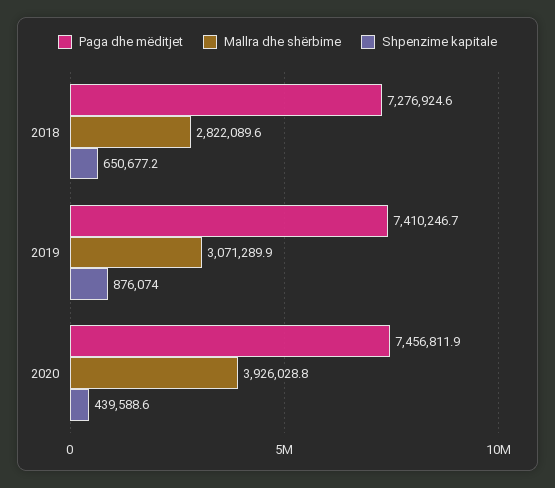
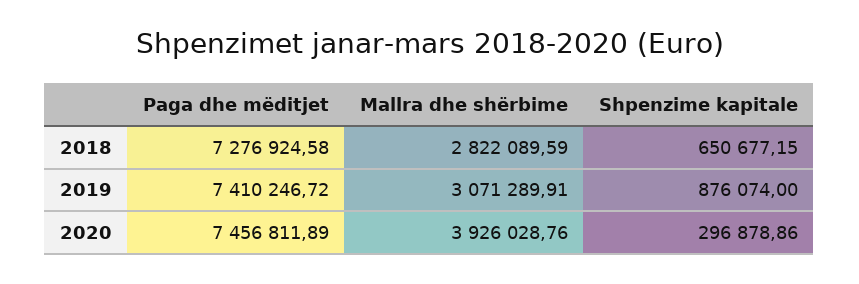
  {
    "Paga dhe mëditjet": {
      "2018": 7276924.58,
      "2019": 7410246.72,
      "2020": 7456811.89
    },
    "Mallra dhe shërbime": {
      "2018": 2822089.59,
      "2019": 3071289.91,
      "2020": 3926028.76
    },
    "Shpenzime kapitale": {
      "2018": 650677.15,
      "2019": 876074,
-     "2020": 439588.6
+     "2020": 296878.86
    }
  }

